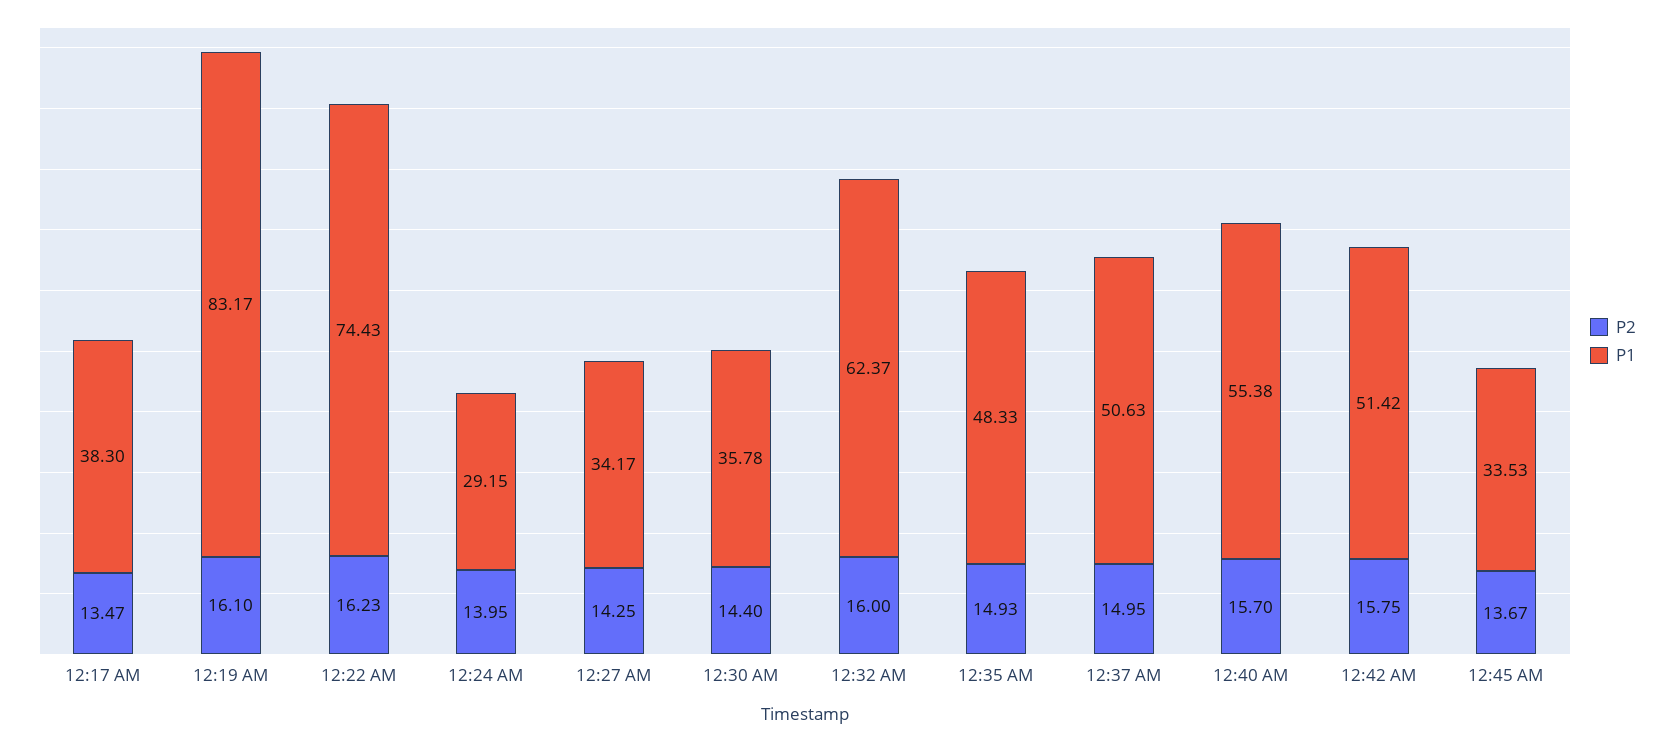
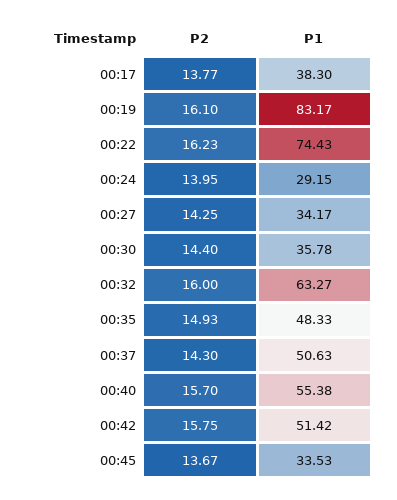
  {
    "P2": {
-     "12:17 AM": 13.47,
+     "12:17 AM": 13.77,
      "12:19 AM": 16.1,
      "12:22 AM": 16.23,
      "12:24 AM": 13.95,
      "12:27 AM": 14.25,
      "12:30 AM": 14.4,
      "12:32 AM": 16,
      "12:35 AM": 14.93,
-     "12:37 AM": 14.95,
+     "12:37 AM": 14.3,
      "12:40 AM": 15.7,
      "12:42 AM": 15.75,
      "12:45 AM": 13.67
    },
    "P1": {
      "12:17 AM": 38.3,
      "12:19 AM": 83.17,
      "12:22 AM": 74.43,
      "12:24 AM": 29.15,
      "12:27 AM": 34.17,
      "12:30 AM": 35.78,
-     "12:32 AM": 62.37,
+     "12:32 AM": 63.27,
      "12:35 AM": 48.33,
      "12:37 AM": 50.63,
      "12:40 AM": 55.38,
      "12:42 AM": 51.42,
      "12:45 AM": 33.53
    }
  }

